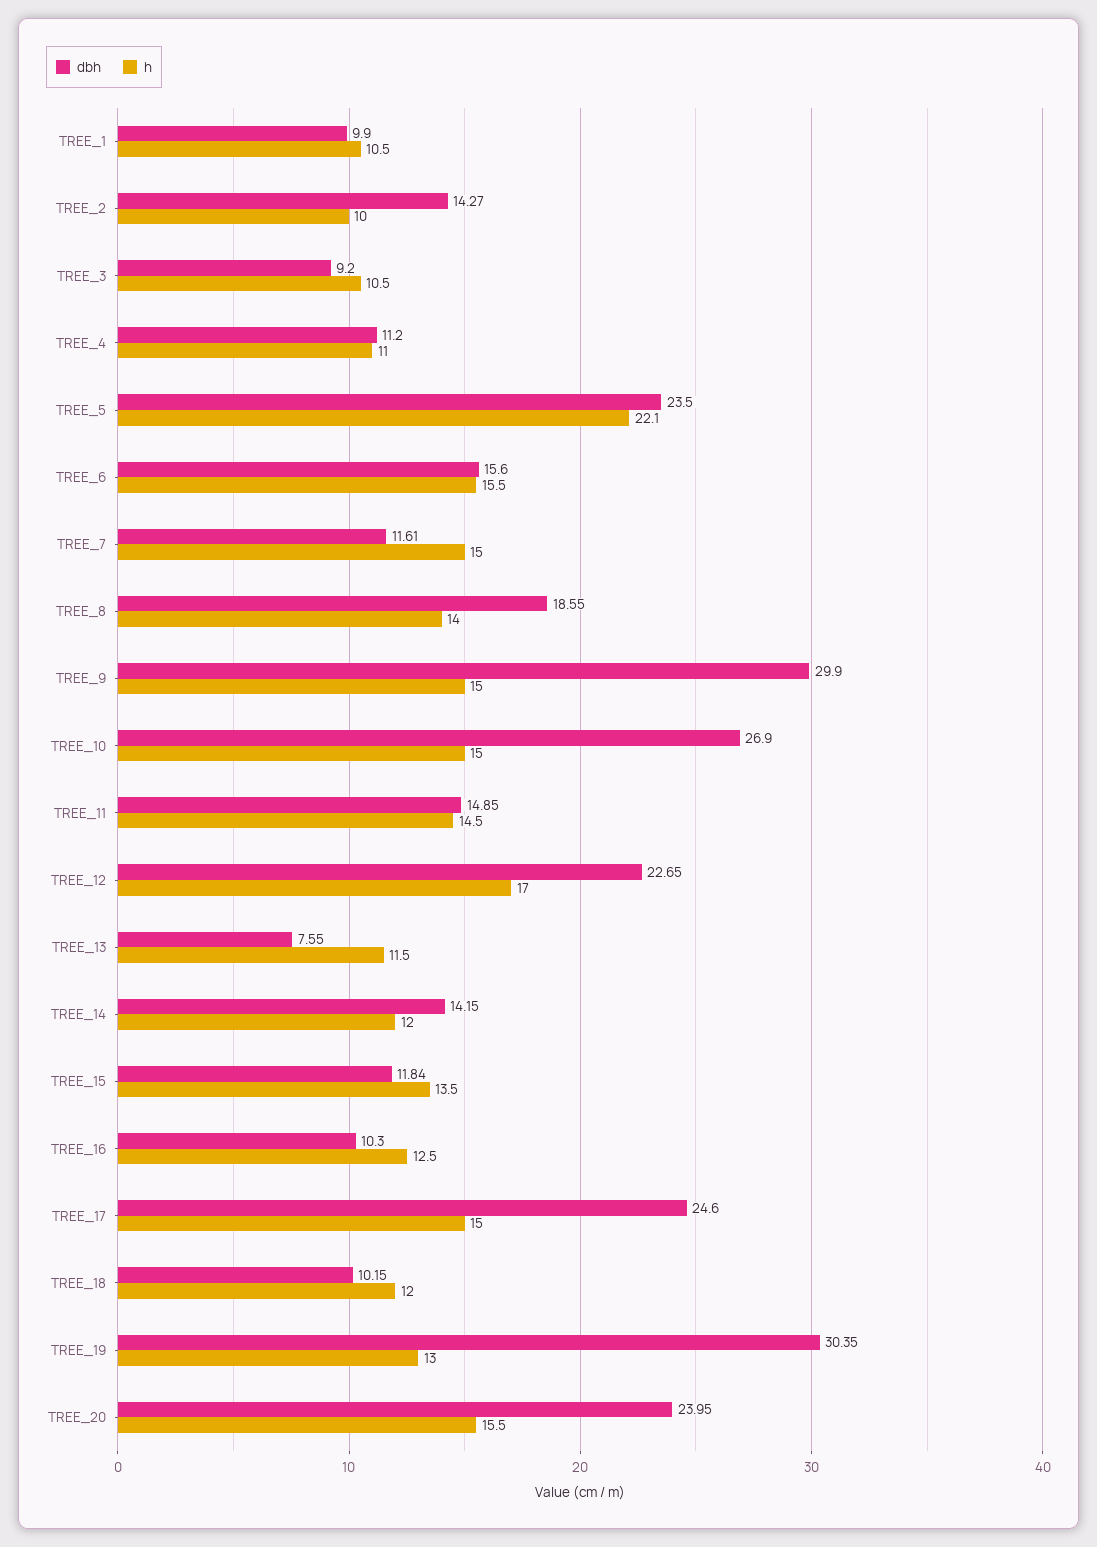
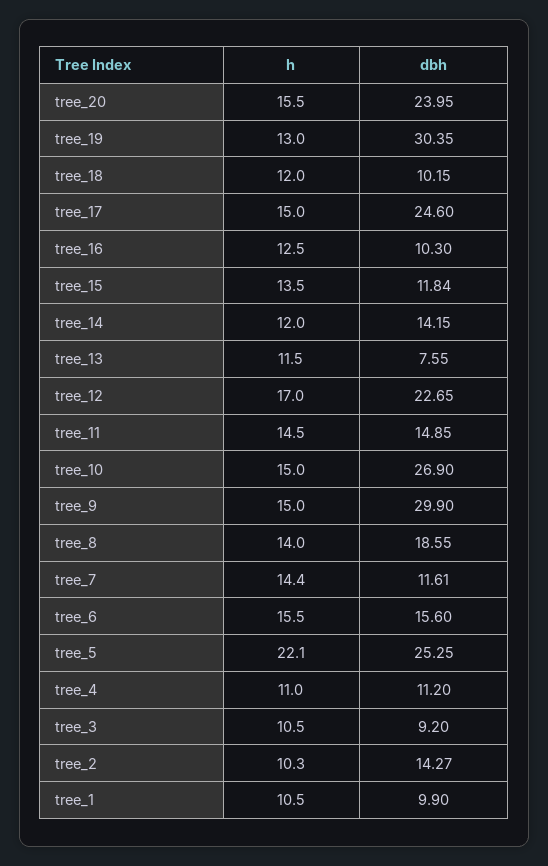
  {
    "dbh": {
      "TREE_1": 9.9,
      "TREE_2": 14.27,
      "TREE_3": 9.2,
      "TREE_4": 11.2,
-     "TREE_5": 23.5,
+     "TREE_5": 25.25,
      "TREE_6": 15.6,
      "TREE_7": 11.61,
      "TREE_8": 18.55,
      "TREE_9": 29.9,
      "TREE_10": 26.9,
      "TREE_11": 14.85,
      "TREE_12": 22.65,
      "TREE_13": 7.55,
      "TREE_14": 14.15,
      "TREE_15": 11.84,
      "TREE_16": 10.3,
      "TREE_17": 24.6,
      "TREE_18": 10.15,
      "TREE_19": 30.35,
      "TREE_20": 23.95
    },
    "h": {
      "TREE_1": 10.5,
-     "TREE_2": 10,
+     "TREE_2": 10.3,
      "TREE_3": 10.5,
      "TREE_4": 11,
      "TREE_5": 22.1,
      "TREE_6": 15.5,
-     "TREE_7": 15,
+     "TREE_7": 14.4,
      "TREE_8": 14,
      "TREE_9": 15,
      "TREE_10": 15,
      "TREE_11": 14.5,
      "TREE_12": 17,
      "TREE_13": 11.5,
      "TREE_14": 12,
      "TREE_15": 13.5,
      "TREE_16": 12.5,
      "TREE_17": 15,
      "TREE_18": 12,
      "TREE_19": 13,
      "TREE_20": 15.5
    }
  }

